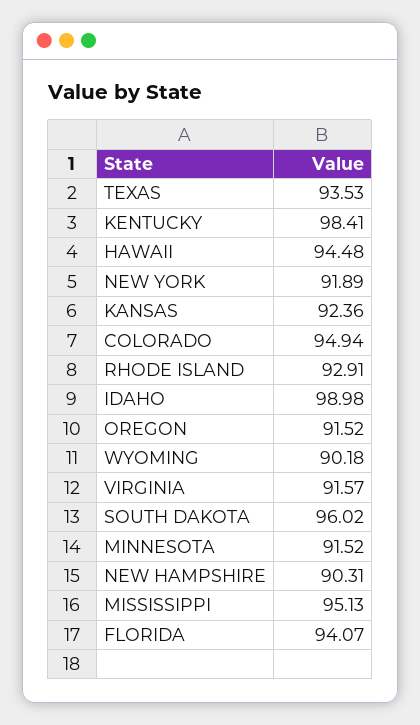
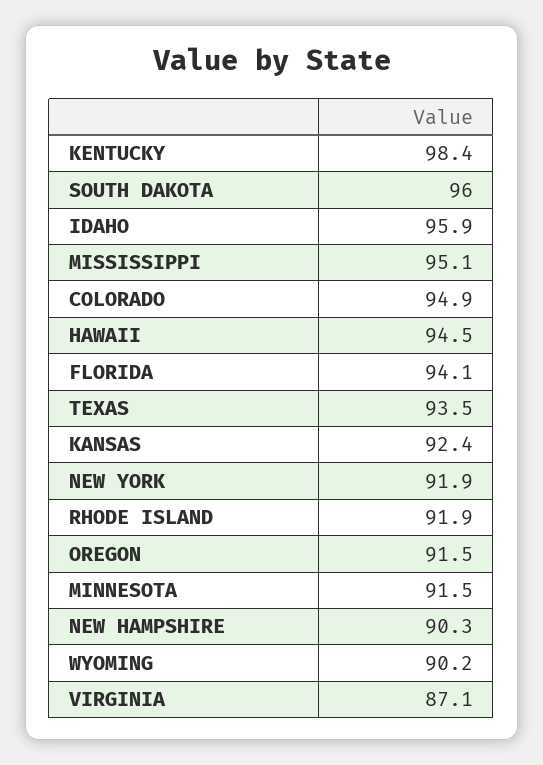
  {
    "TEXAS": 93.53,
    "KENTUCKY": 98.41,
    "HAWAII": 94.48,
    "NEW YORK": 91.89,
    "KANSAS": 92.36,
    "COLORADO": 94.94,
-   "RHODE ISLAND": 92.91,
+   "RHODE ISLAND": 91.9,
-   "IDAHO": 98.98,
+   "IDAHO": 95.9,
    "OREGON": 91.52,
    "WYOMING": 90.18,
-   "VIRGINIA": 91.57,
+   "VIRGINIA": 87.1,
    "SOUTH DAKOTA": 96.02,
    "MINNESOTA": 91.52,
    "NEW HAMPSHIRE": 90.31,
    "MISSISSIPPI": 95.13,
    "FLORIDA": 94.07
  }

